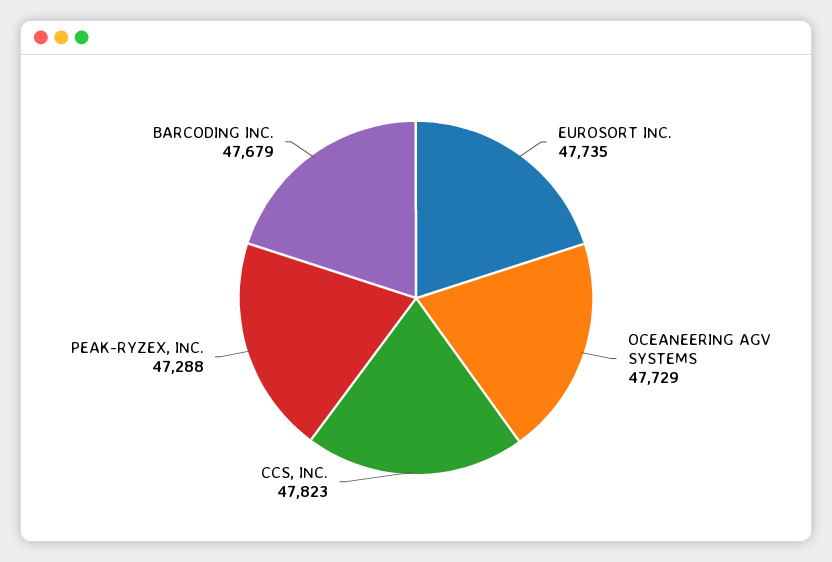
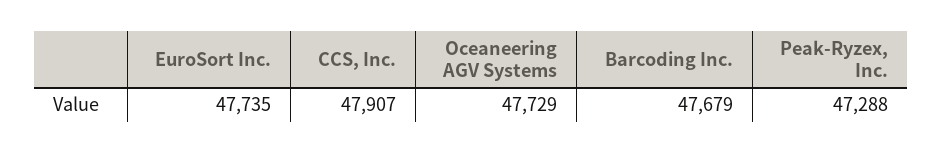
  {
    "EUROSORT INC.": 47735,
    "OCEANEERING AGV SYSTEMS": 47729,
-   "CCS, INC.": 47823,
+   "CCS, INC.": 47907,
    "PEAK-RYZEX, INC.": 47288,
    "BARCODING INC.": 47679
  }

